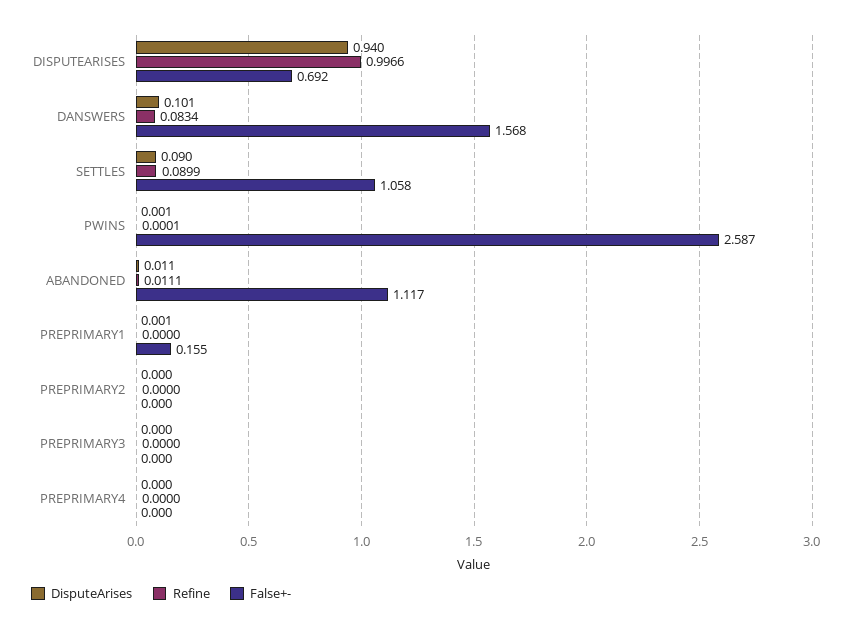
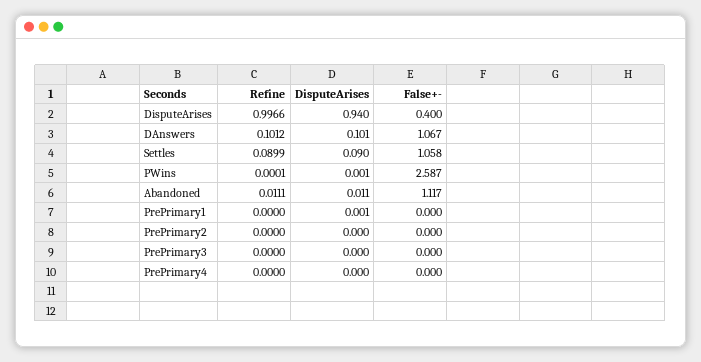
  {
    "DisputeArises": {
      "DISPUTEARISES": 0.94,
      "DANSWERS": 0.101,
      "SETTLES": 0.09,
      "PWINS": 0.001,
      "ABANDONED": 0.011,
      "PREPRIMARY1": 0.001,
      "PREPRIMARY2": 0,
      "PREPRIMARY3": 0,
      "PREPRIMARY4": 0
    },
    "Refine": {
      "DISPUTEARISES": 0.9966,
-     "DANSWERS": 0.0834,
+     "DANSWERS": 0.1012,
      "SETTLES": 0.0899,
      "PWINS": 0.0001,
      "ABANDONED": 0.0111,
      "PREPRIMARY1": 0,
      "PREPRIMARY2": 0,
      "PREPRIMARY3": 0,
      "PREPRIMARY4": 0
    },
    "False+-": {
-     "DISPUTEARISES": 0.692,
+     "DISPUTEARISES": 0.4,
-     "DANSWERS": 1.568,
+     "DANSWERS": 1.067,
      "SETTLES": 1.058,
      "PWINS": 2.587,
      "ABANDONED": 1.117,
-     "PREPRIMARY1": 0.155,
+     "PREPRIMARY1": 0,
      "PREPRIMARY2": 0,
      "PREPRIMARY3": 0,
      "PREPRIMARY4": 0
    }
  }

